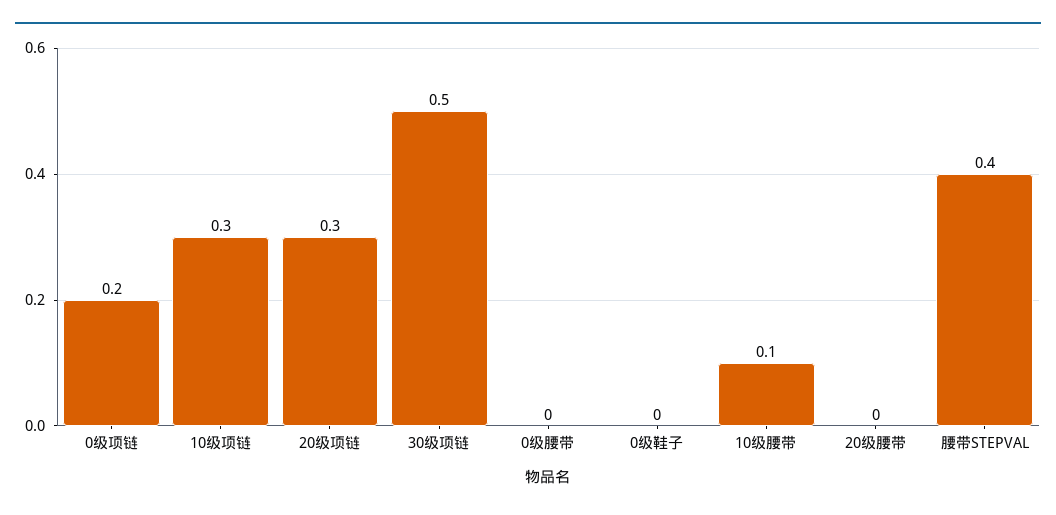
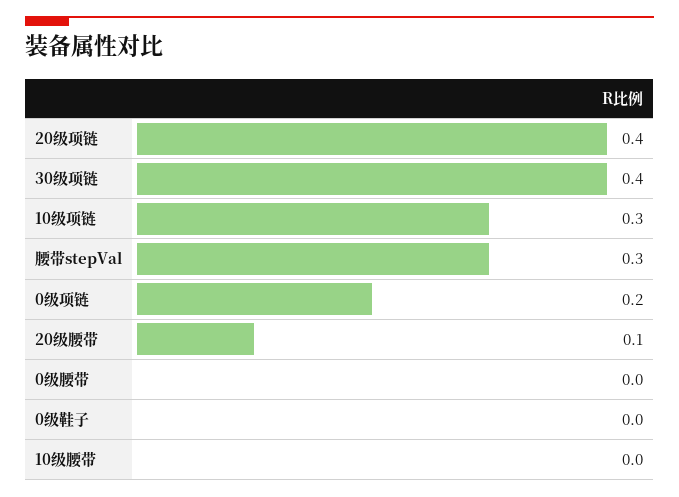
  {
    "0级项链": 0.2,
    "10级项链": 0.3,
-   "20级项链": 0.3,
+   "20级项链": 0.4,
-   "30级项链": 0.5,
+   "30级项链": 0.4,
    "0级腰带": 0,
    "0级鞋子": 0,
-   "10级腰带": 0.1,
+   "10级腰带": 0,
-   "20级腰带": 0,
+   "20级腰带": 0.1,
-   "腰带STEPVAL": 0.4
+   "腰带STEPVAL": 0.3
  }

